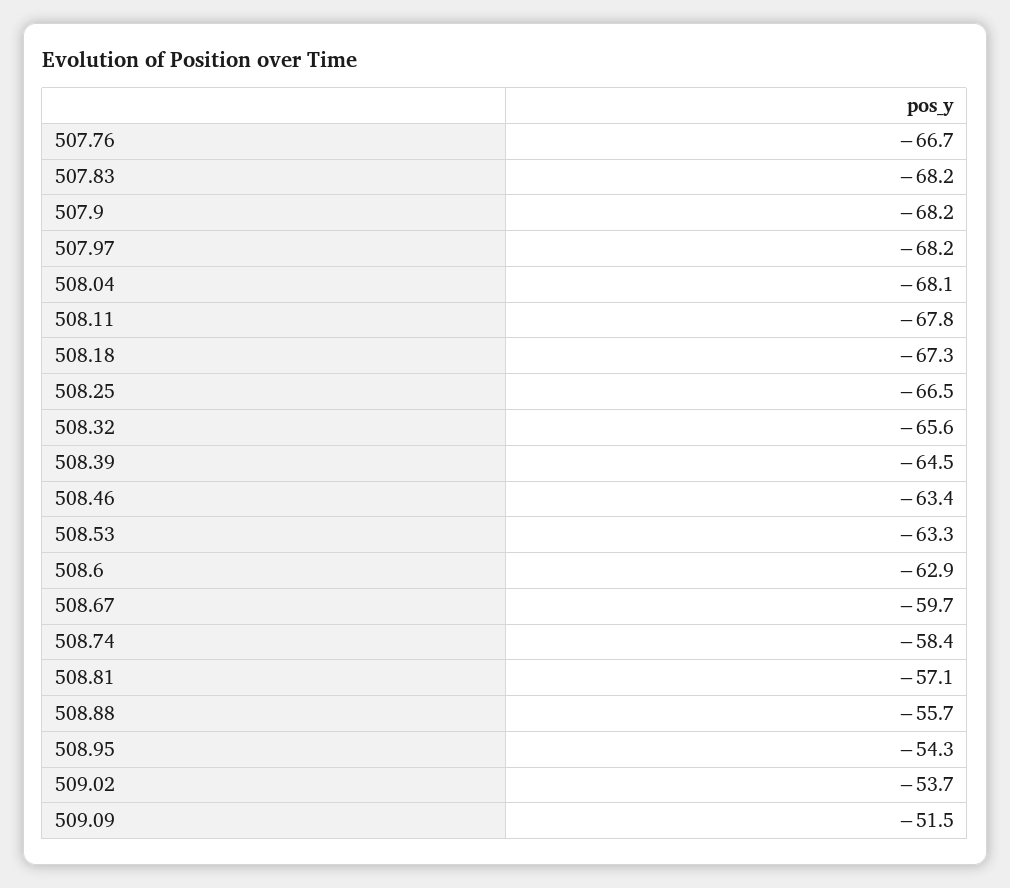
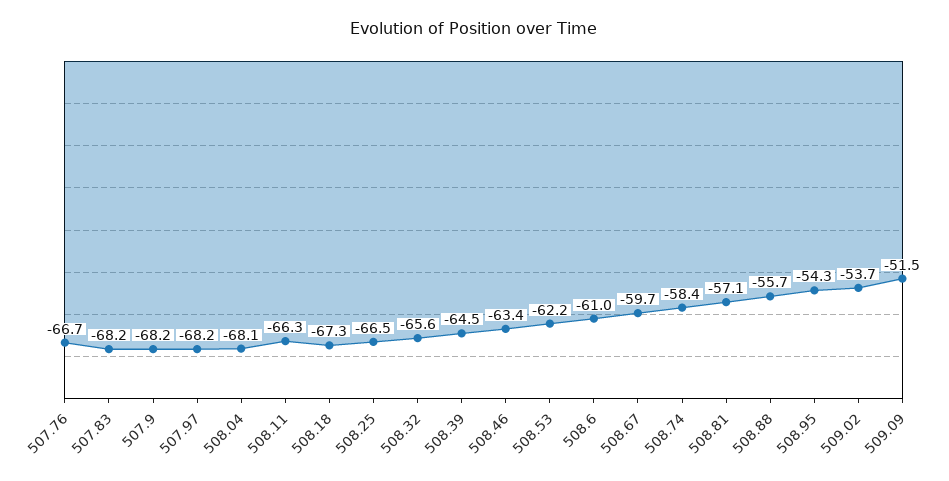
  {
    "507.76": -66.7,
    "507.83": -68.2,
    "507.9": -68.2,
    "507.97": -68.2,
    "508.04": -68.1,
-   "508.11": -67.8,
+   "508.11": -66.3,
    "508.18": -67.3,
    "508.25": -66.5,
    "508.32": -65.6,
    "508.39": -64.5,
    "508.46": -63.4,
-   "508.53": -63.3,
+   "508.53": -62.2,
-   "508.6": -62.9,
+   "508.6": -61,
    "508.67": -59.7,
    "508.74": -58.4,
    "508.81": -57.1,
    "508.88": -55.7,
    "508.95": -54.3,
    "509.02": -53.7,
    "509.09": -51.5
  }

